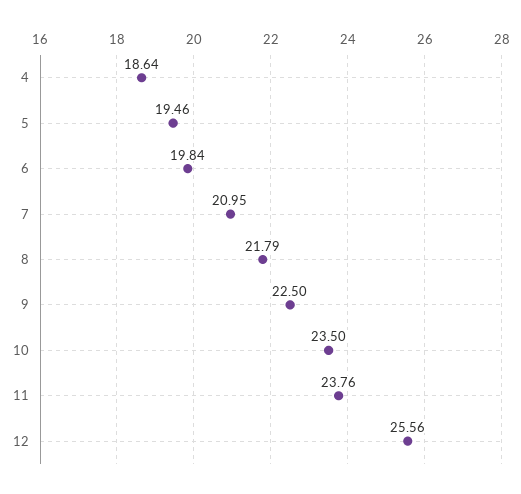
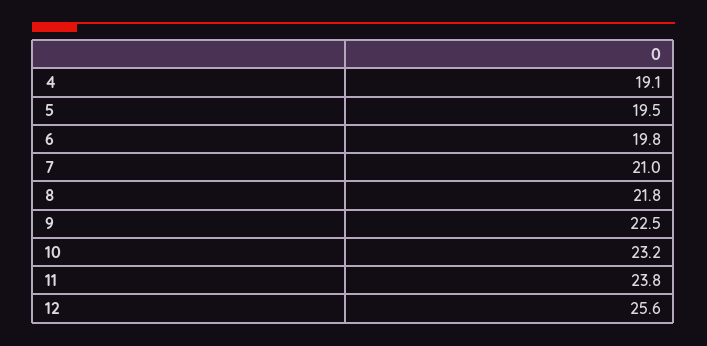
  {
-   "4": 18.64,
+   "4": 19.1,
    "5": 19.46,
    "6": 19.84,
    "7": 20.95,
    "8": 21.79,
    "9": 22.5,
-   "10": 23.5,
+   "10": 23.2,
    "11": 23.76,
    "12": 25.56
  }

